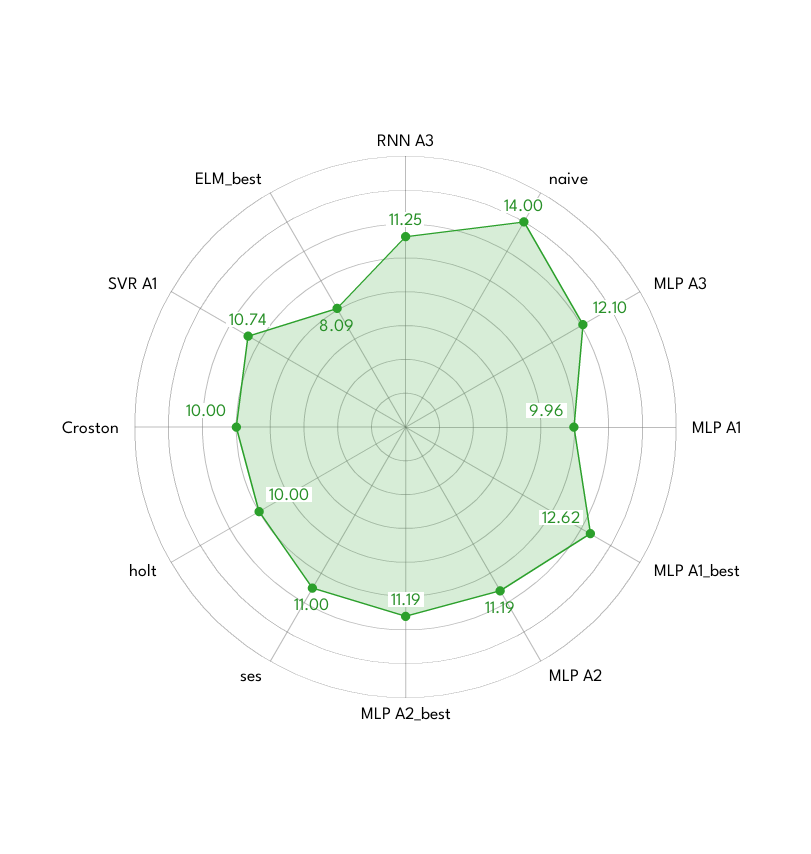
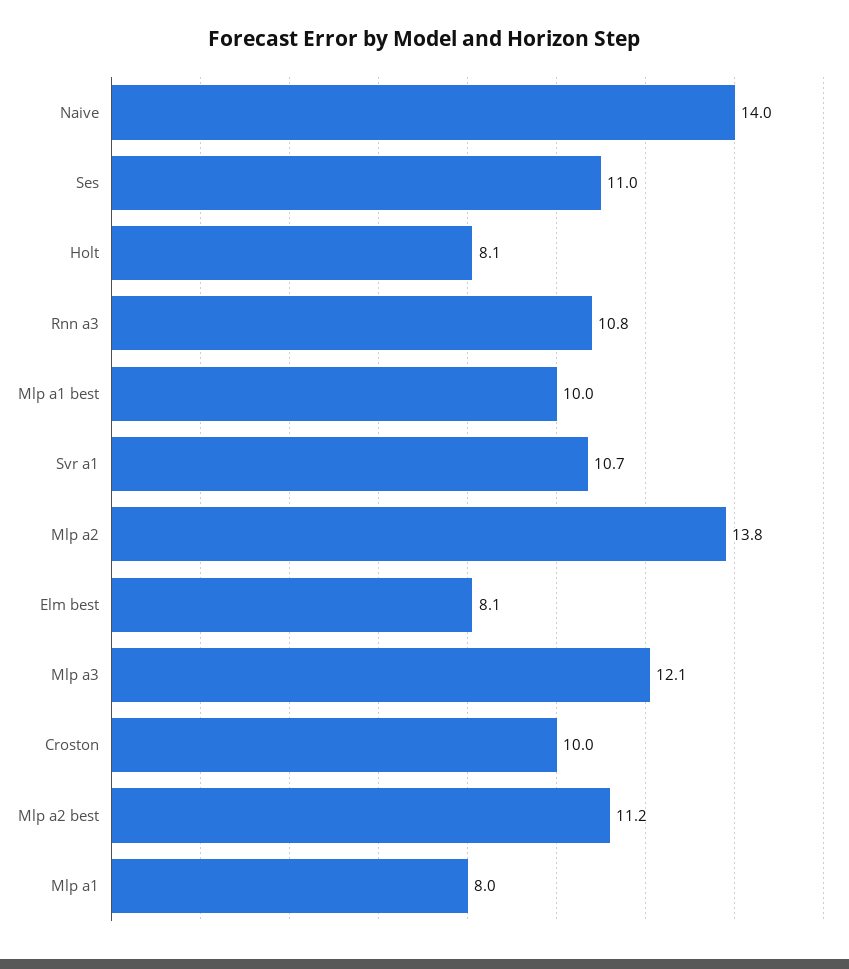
  {
-   "RNN A3": 11.25,
+   "RNN A3": 10.8,
    "naive": 14,
    "MLP A3": 12.1,
-   "MLP A1": 9.96,
+   "MLP A1": 8,
-   "MLP A1_best": 12.62,
+   "MLP A1_best": 10,
-   "MLP A2": 11.19,
+   "MLP A2": 13.8,
    "MLP A2_best": 11.19,
    "ses": 11,
-   "holt": 10,
+   "holt": 8.1,
    "Croston": 10,
    "SVR A1": 10.74,
    "ELM_best": 8.09
  }

